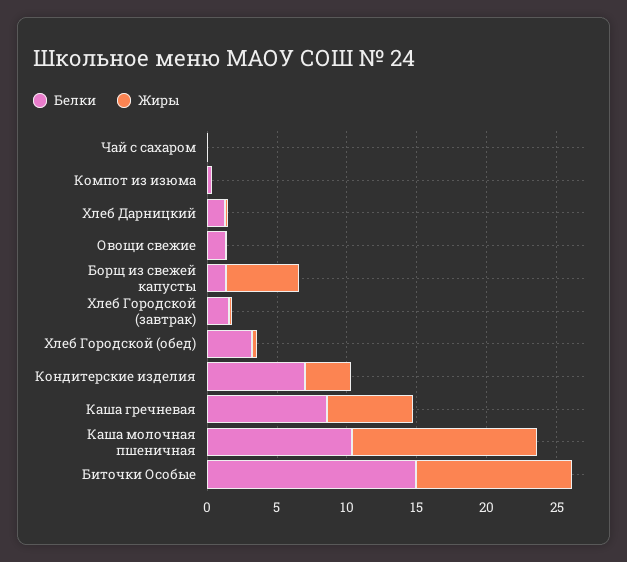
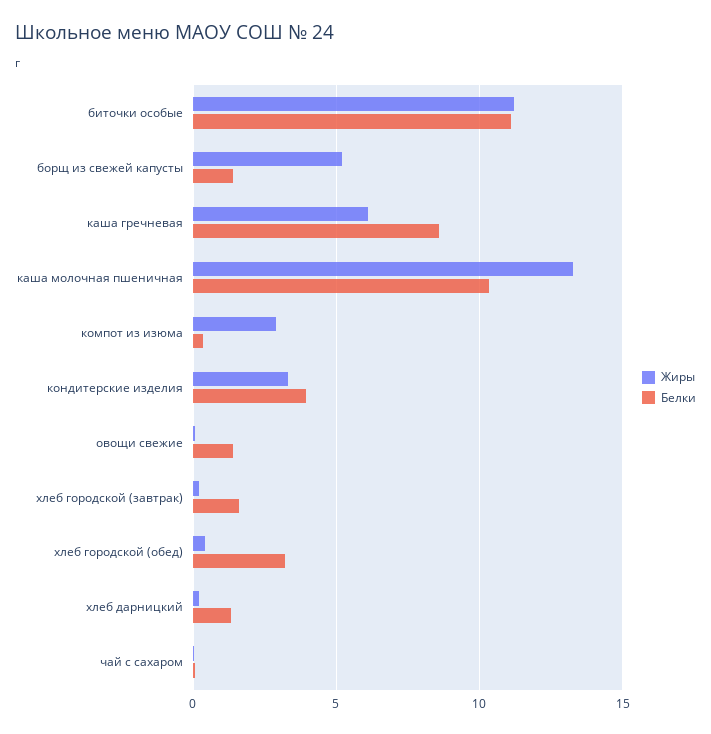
  {
    "Белки": {
      "Чай с сахаром": 0,
      "Компот из изюма": 0.5,
      "Хлеб Дарницкий": 1.5,
      "Овощи свежие": 1.5,
      "Борщ из свежей капусты": 1.5,
      "Хлеб Городской (завтрак)": 1.5,
      "Хлеб Городской (обед)": 3,
-     "Кондитерские изделия": 7,
+     "Кондитерские изделия": 4,
      "Каша гречневая": 8.5,
      "Каша молочная пшеничная": 10.5,
-     "Биточки Особые": 15
+     "Биточки Особые": 11
    },
    "Жиры": {
      "Чай с сахаром": 0,
-     "Компот из изюма": 0,
+     "Компот из изюма": 3,
      "Хлеб Дарницкий": 0,
      "Овощи свежие": 0,
      "Борщ из свежей капусты": 5,
      "Хлеб Городской (завтрак)": 0,
      "Хлеб Городской (обед)": 0.5,
      "Кондитерские изделия": 3.5,
      "Каша гречневая": 6,
      "Каша молочная пшеничная": 13.5,
      "Биточки Особые": 11
    }
  }

